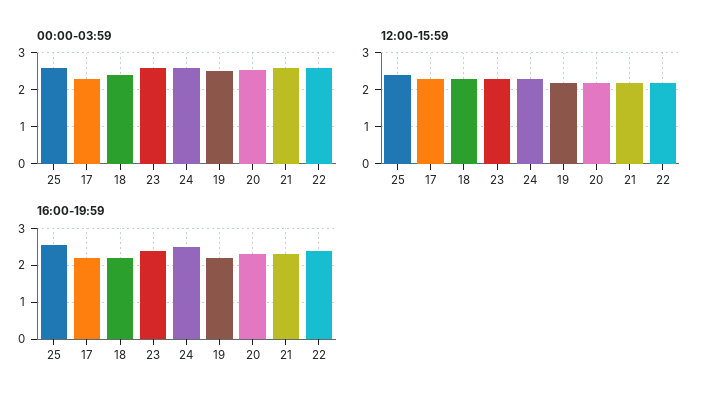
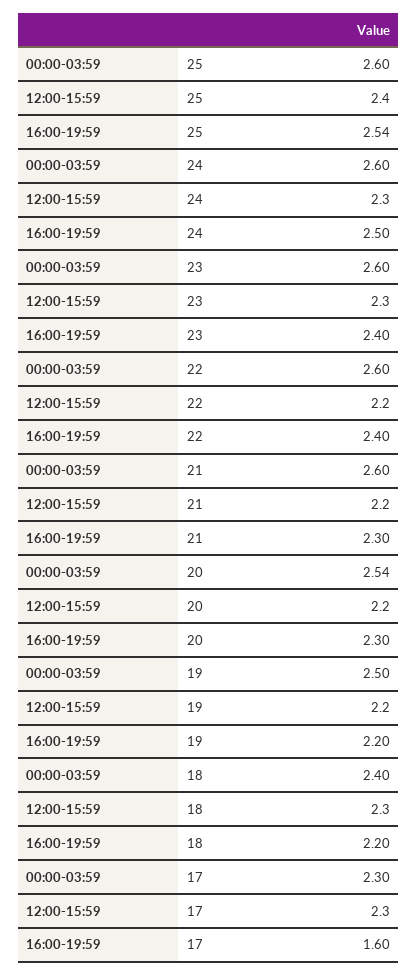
  {
    "00:00-03:59": {
      "25": 2.6,
      "17": 2.3,
      "18": 2.4,
      "23": 2.6,
      "24": 2.6,
      "19": 2.5,
      "20": 2.54,
      "21": 2.6,
      "22": 2.6
    },
    "12:00-15:59": {
      "25": 2.4,
      "17": 2.3,
      "18": 2.3,
      "23": 2.3,
      "24": 2.3,
      "19": 2.2,
      "20": 2.2,
      "21": 2.2,
      "22": 2.2
    },
    "16:00-19:59": {
      "25": 2.54,
-     "17": 2.2,
+     "17": 1.6,
      "18": 2.2,
      "23": 2.4,
      "24": 2.5,
      "19": 2.2,
      "20": 2.3,
      "21": 2.3,
      "22": 2.4
    }
  }

